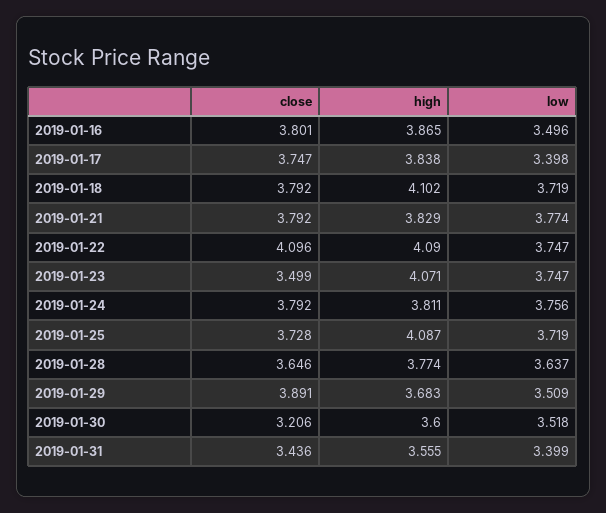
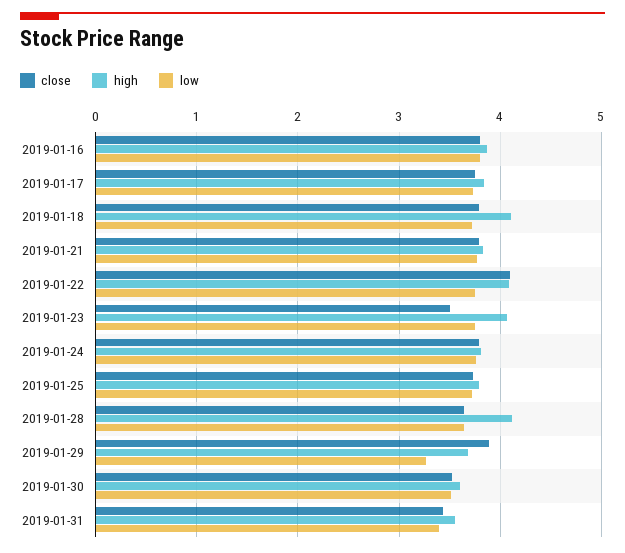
  {
    "close": {
      "2019-01-16": 3.801,
      "2019-01-17": 3.747,
      "2019-01-18": 3.792,
      "2019-01-21": 3.792,
      "2019-01-22": 4.096,
      "2019-01-23": 3.499,
      "2019-01-24": 3.792,
      "2019-01-25": 3.728,
      "2019-01-28": 3.646,
      "2019-01-29": 3.891,
-     "2019-01-30": 3.206,
+     "2019-01-30": 3.5,
      "2019-01-31": 3.436
    },
    "high": {
      "2019-01-16": 3.865,
      "2019-01-17": 3.838,
      "2019-01-18": 4.102,
      "2019-01-21": 3.829,
      "2019-01-22": 4.09,
      "2019-01-23": 4.071,
      "2019-01-24": 3.811,
-     "2019-01-25": 4.087,
+     "2019-01-25": 3.8,
-     "2019-01-28": 3.774,
+     "2019-01-28": 4.1,
      "2019-01-29": 3.683,
      "2019-01-30": 3.6,
      "2019-01-31": 3.555
    },
    "low": {
-     "2019-01-16": 3.496,
+     "2019-01-16": 3.8,
-     "2019-01-17": 3.398,
+     "2019-01-17": 3.7,
      "2019-01-18": 3.719,
      "2019-01-21": 3.774,
      "2019-01-22": 3.747,
      "2019-01-23": 3.747,
      "2019-01-24": 3.756,
      "2019-01-25": 3.719,
      "2019-01-28": 3.637,
-     "2019-01-29": 3.509,
+     "2019-01-29": 3.3,
      "2019-01-30": 3.518,
      "2019-01-31": 3.399
    }
  }

